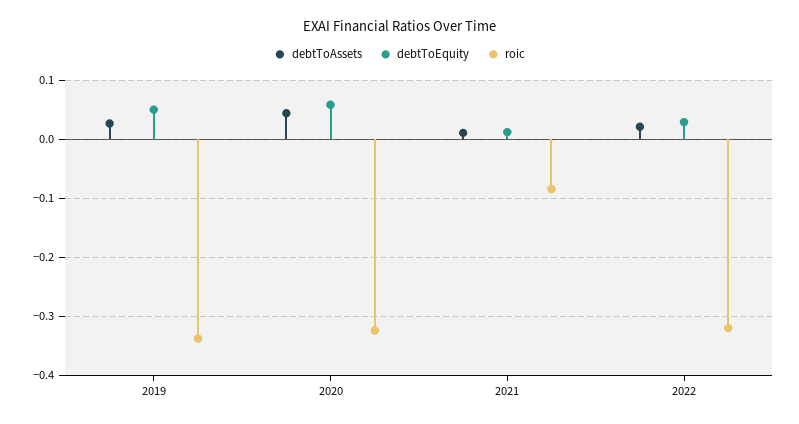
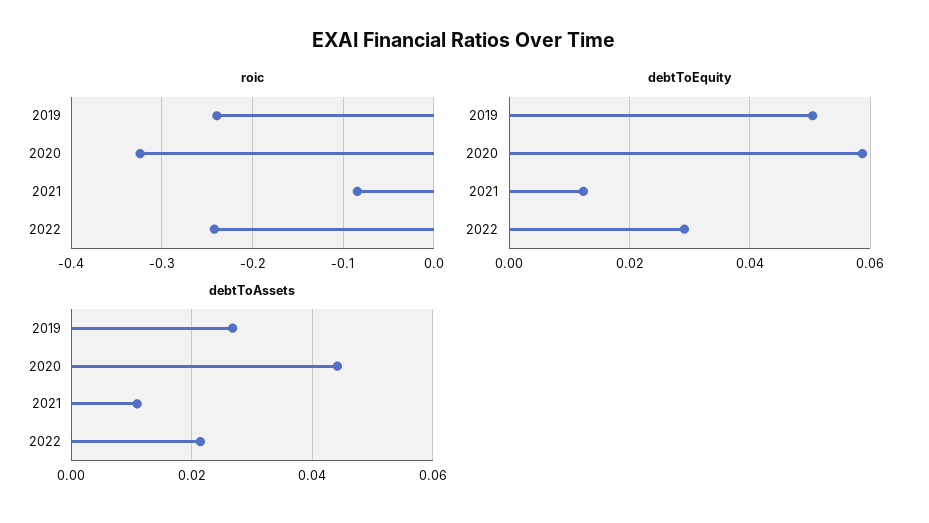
  {
    "debtToAssets": {
      "2019": 0.026,
      "2020": 0.044,
      "2021": 0.01,
      "2022": 0.022
    },
    "debtToEquity": {
      "2019": 0.05,
      "2020": 0.058,
      "2021": 0.012,
      "2022": 0.03
    },
    "roic": {
-     "2019": -0.34,
+     "2019": -0.24,
      "2020": -0.32,
      "2021": -0.08,
-     "2022": -0.32
+     "2022": -0.24
    }
  }

